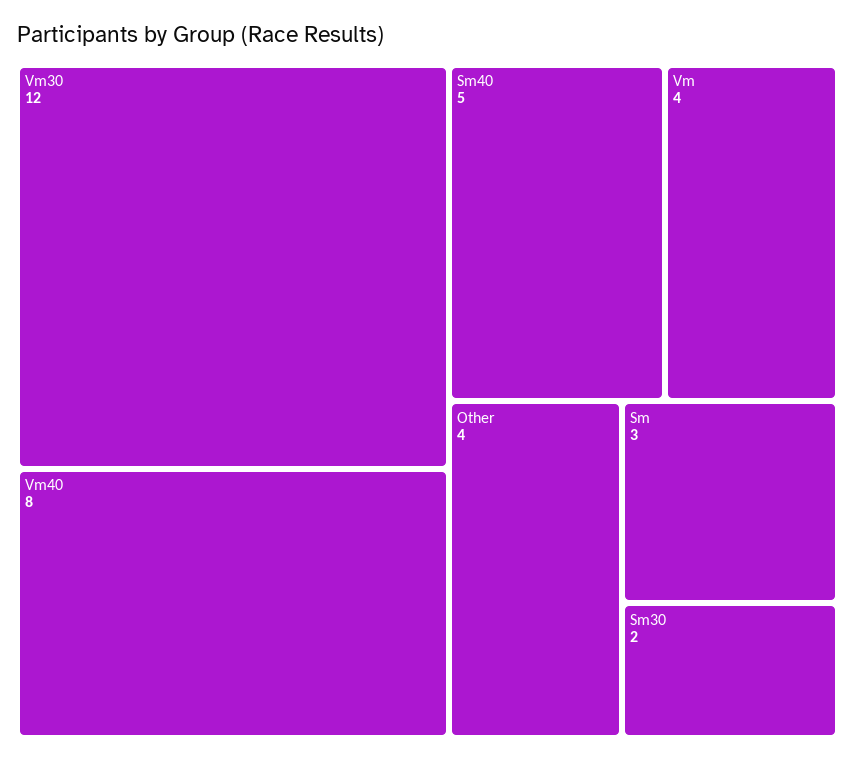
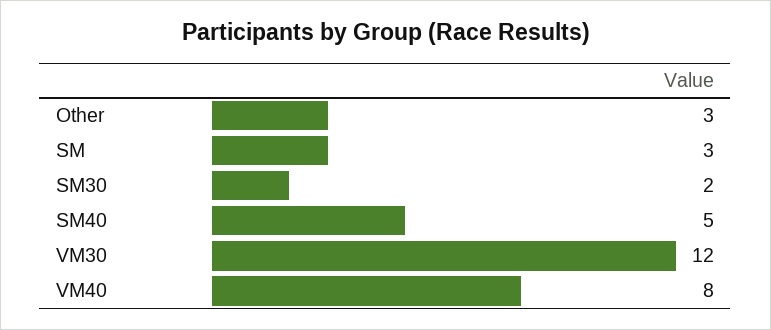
  {
    "Vm30": 12,
    "Vm40": 8,
    "Sm40": 5,
-   "Vm": 4,
-   "Other": 4,
+   "Other": 3,
    "Sm": 3,
    "Sm30": 2
  }

